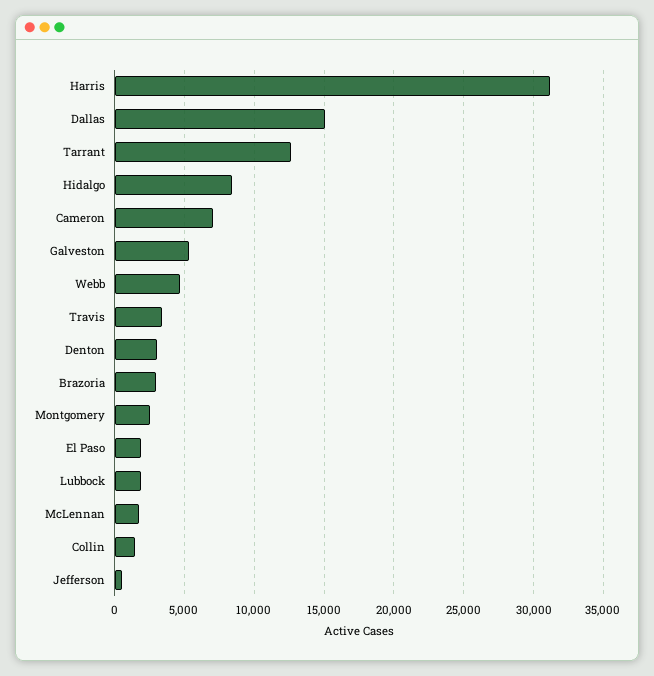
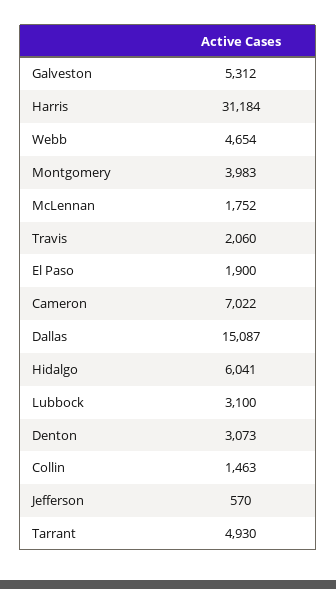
  {
    "Harris": 31184,
    "Dallas": 15087,
-   "Tarrant": 12500,
+   "Tarrant": 4930,
-   "Hidalgo": 8500,
+   "Hidalgo": 6041,
    "Cameron": 7022,
    "Galveston": 5312,
    "Webb": 4654,
-   "Travis": 3500,
+   "Travis": 2060,
    "Denton": 3073,
-   "Brazoria": 3000,
-   "Montgomery": 2500,
+   "Montgomery": 3983,
    "El Paso": 1900,
-   "Lubbock": 2000,
+   "Lubbock": 3100,
    "McLennan": 1752,
    "Collin": 1463,
    "Jefferson": 570
  }

